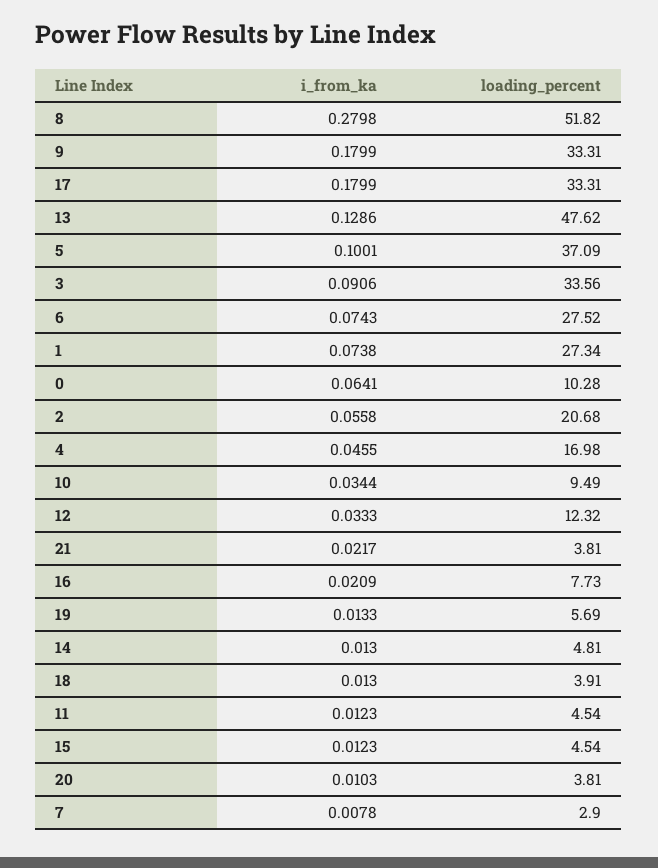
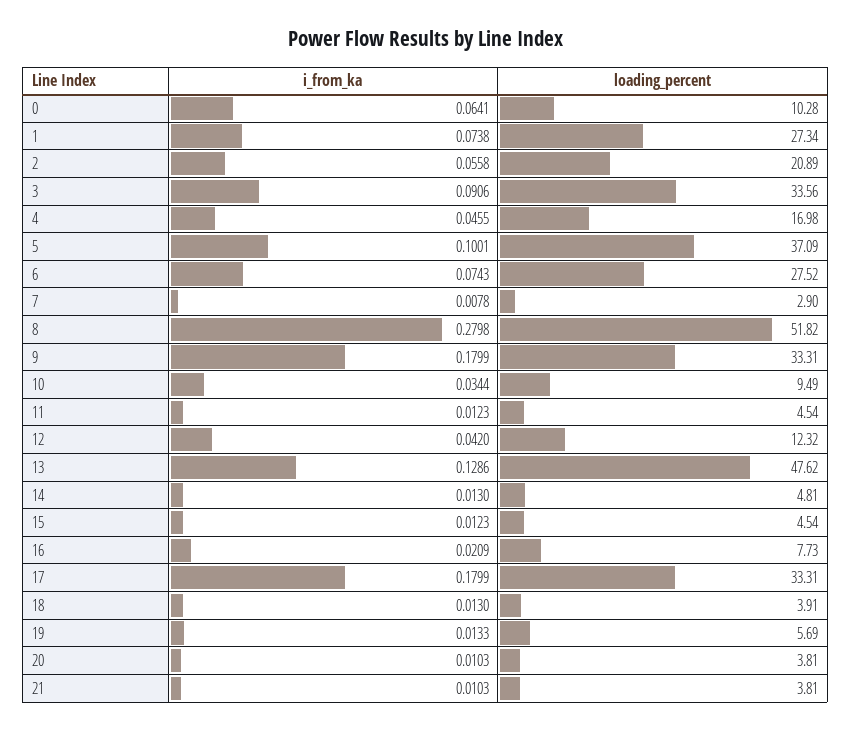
  {
    "i_from_ka": {
      "8": 0.2798,
      "9": 0.1799,
      "17": 0.1799,
      "13": 0.1286,
      "5": 0.1001,
      "3": 0.0906,
      "6": 0.0743,
      "1": 0.0738,
      "0": 0.0641,
      "2": 0.0558,
      "4": 0.0455,
      "10": 0.0344,
-     "12": 0.0333,
+     "12": 0.042,
-     "21": 0.0217,
+     "21": 0.0103,
      "16": 0.0209,
      "19": 0.0133,
      "14": 0.013,
      "18": 0.013,
      "11": 0.0123,
      "15": 0.0123,
      "20": 0.0103,
      "7": 0.0078
    },
    "loading_percent": {
      "8": 51.82,
      "9": 33.31,
      "17": 33.31,
      "13": 47.62,
      "5": 37.09,
      "3": 33.56,
      "6": 27.52,
      "1": 27.34,
      "0": 10.28,
-     "2": 20.68,
+     "2": 20.89,
      "4": 16.98,
      "10": 9.49,
      "12": 12.32,
      "21": 3.81,
      "16": 7.73,
      "19": 5.69,
      "14": 4.81,
      "18": 3.91,
      "11": 4.54,
      "15": 4.54,
      "20": 3.81,
      "7": 2.9
    }
  }

